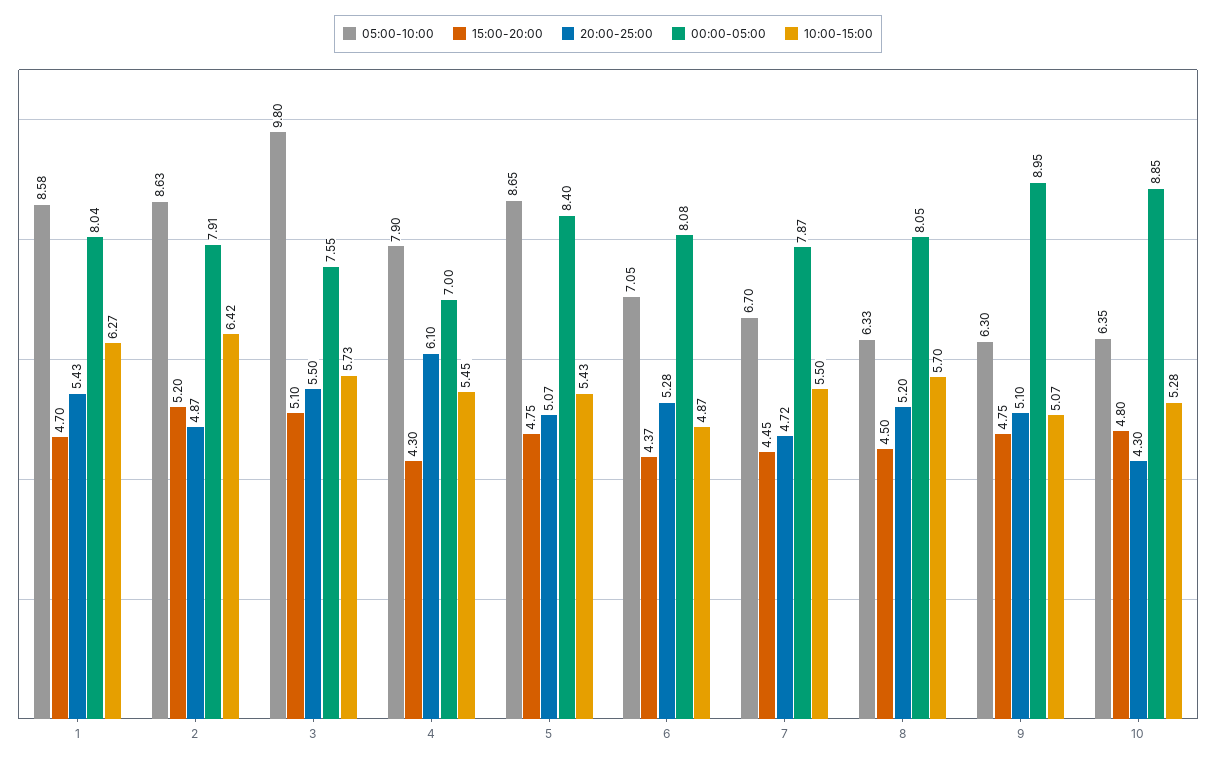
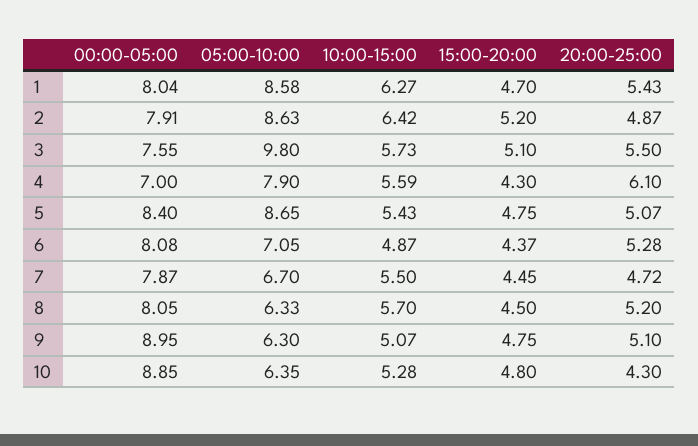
  {
    "05:00-10:00": {
      "1": 8.58,
      "2": 8.63,
      "3": 9.8,
      "4": 7.9,
      "5": 8.65,
      "6": 7.05,
      "7": 6.7,
      "8": 6.33,
      "9": 6.3,
      "10": 6.35
    },
    "15:00-20:00": {
      "1": 4.7,
      "2": 5.2,
      "3": 5.1,
      "4": 4.3,
      "5": 4.75,
      "6": 4.37,
      "7": 4.45,
      "8": 4.5,
      "9": 4.75,
      "10": 4.8
    },
    "20:00-25:00": {
      "1": 5.43,
      "2": 4.87,
      "3": 5.5,
      "4": 6.1,
      "5": 5.07,
      "6": 5.28,
      "7": 4.72,
      "8": 5.2,
      "9": 5.1,
      "10": 4.3
    },
    "00:00-05:00": {
      "1": 8.04,
      "2": 7.91,
      "3": 7.55,
      "4": 7,
      "5": 8.4,
      "6": 8.08,
      "7": 7.87,
      "8": 8.05,
      "9": 8.95,
      "10": 8.85
    },
    "10:00-15:00": {
      "1": 6.27,
      "2": 6.42,
      "3": 5.73,
-     "4": 5.45,
+     "4": 5.59,
      "5": 5.43,
      "6": 4.87,
      "7": 5.5,
      "8": 5.7,
      "9": 5.07,
      "10": 5.28
    }
  }

